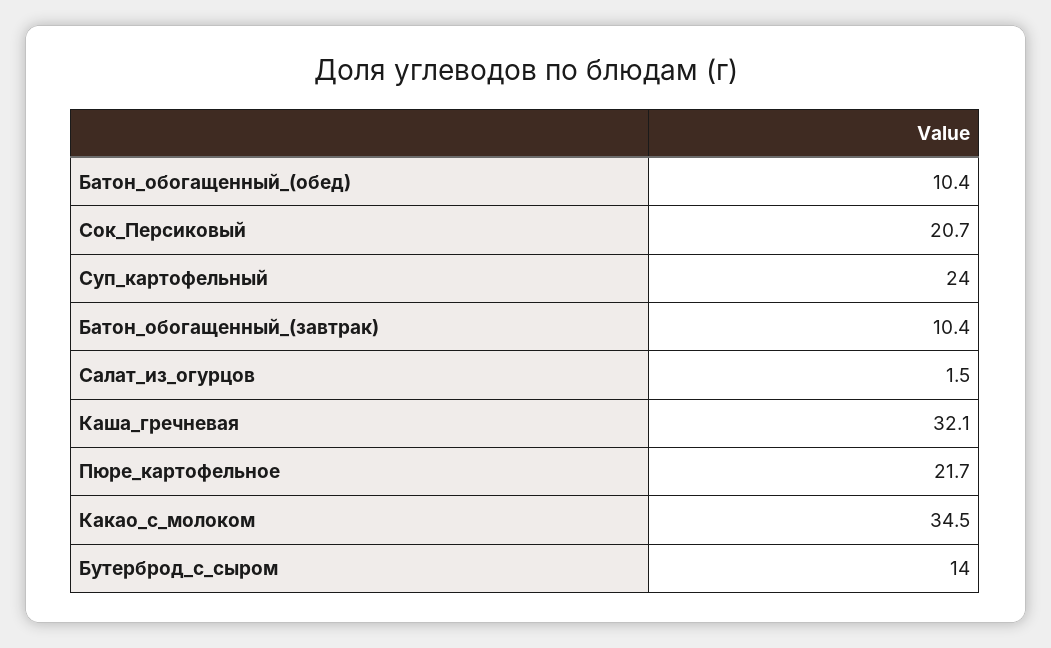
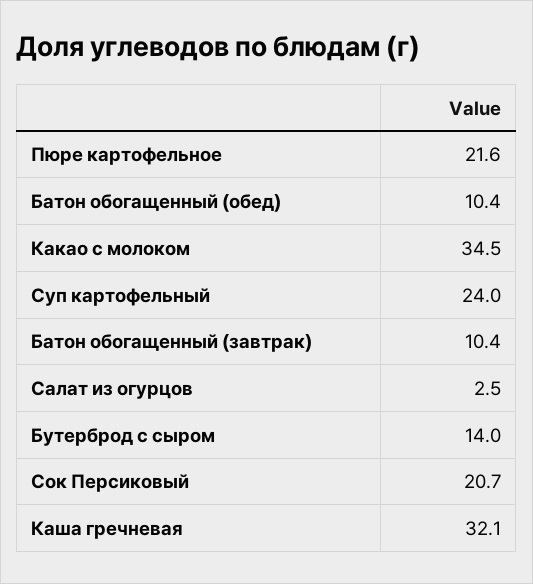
  {
    "Батон_обогащенный_(обед)": 10.4,
    "Сок_Персиковый": 20.7,
    "Суп_картофельный": 24,
    "Батон_обогащенный_(завтрак)": 10.4,
-   "Салат_из_огурцов": 1.5,
+   "Салат_из_огурцов": 2.5,
    "Каша_гречневая": 32.1,
-   "Пюре_картофельное": 21.7,
+   "Пюре_картофельное": 21.6,
    "Какао_с_молоком": 34.5,
    "Бутерброд_с_сыром": 14
  }

